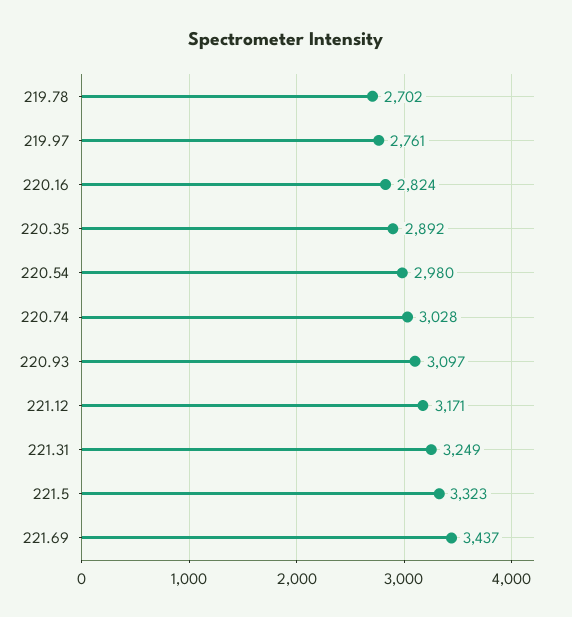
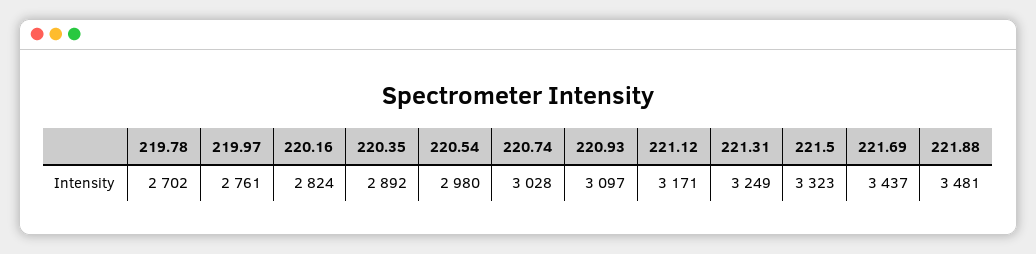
  {
    "219.78": 2702,
    "219.97": 2761,
    "220.16": 2824,
    "220.35": 2892,
    "220.54": 2980,
    "220.74": 3028,
    "220.93": 3097,
    "221.12": 3171,
    "221.31": 3249,
    "221.5": 3323,
-   "221.69": 3437
+   "221.69": 3437,
+   "221.88": 3481
  }

